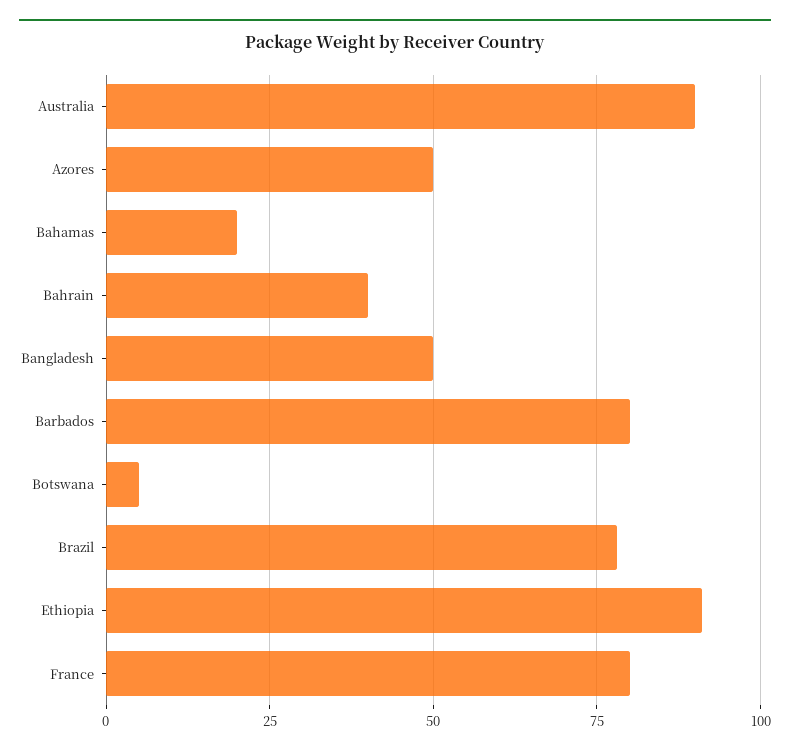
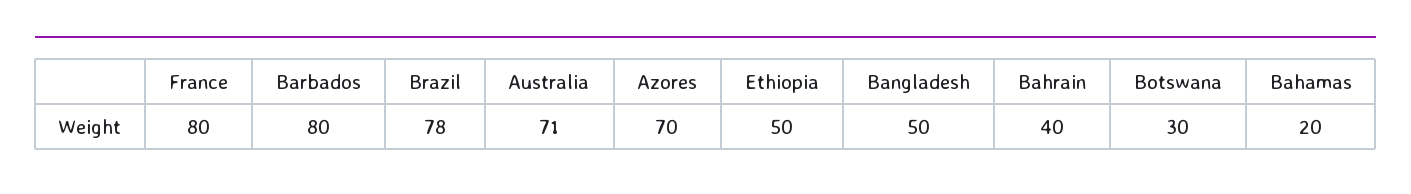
  {
-   "Australia": 90,
+   "Australia": 71,
-   "Azores": 50,
+   "Azores": 70,
    "Bahamas": 20,
    "Bahrain": 40,
    "Bangladesh": 50,
    "Barbados": 80,
-   "Botswana": 5,
+   "Botswana": 30,
    "Brazil": 78,
-   "Ethiopia": 90,
+   "Ethiopia": 50,
    "France": 80
  }

